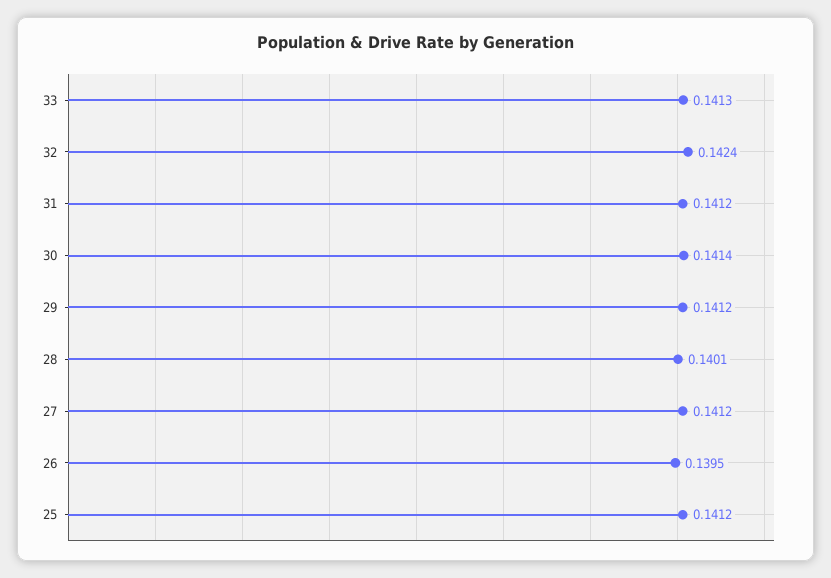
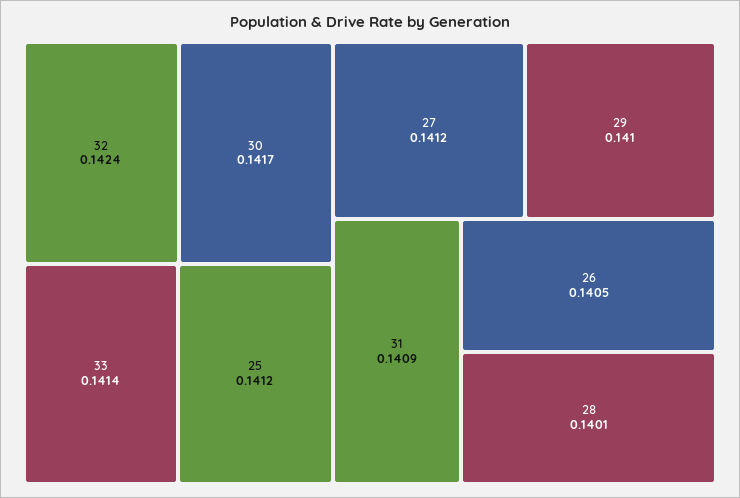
  {
-   "33": 0.1413,
+   "33": 0.1414,
    "32": 0.1424,
-   "31": 0.1412,
+   "31": 0.1409,
-   "30": 0.1414,
+   "30": 0.1417,
-   "29": 0.1412,
+   "29": 0.141,
    "28": 0.1401,
    "27": 0.1412,
-   "26": 0.1395,
+   "26": 0.1405,
    "25": 0.1412
  }

